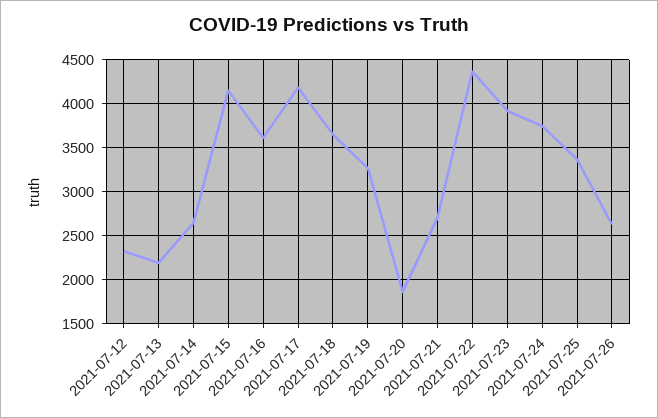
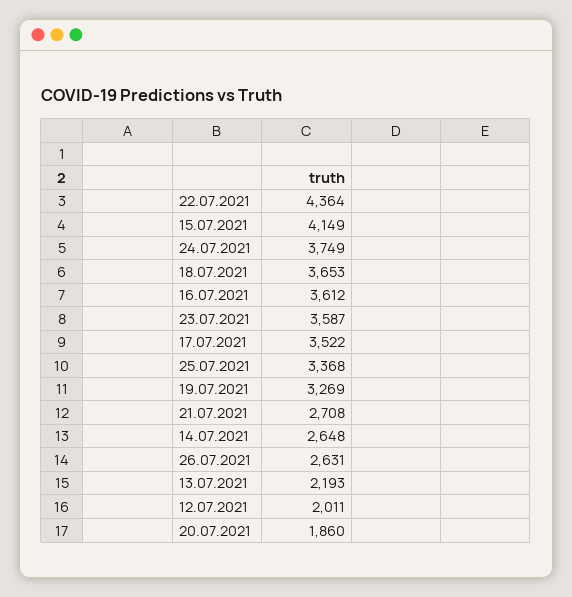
  {
-   "2021-07-12": 2300,
+   "2021-07-12": 2011,
    "2021-07-13": 2193,
    "2021-07-14": 2648,
    "2021-07-15": 4149,
    "2021-07-16": 3612,
-   "2021-07-17": 4200,
+   "2021-07-17": 3522,
    "2021-07-18": 3653,
    "2021-07-19": 3269,
    "2021-07-20": 1860,
    "2021-07-21": 2708,
    "2021-07-22": 4364,
-   "2021-07-23": 3900,
+   "2021-07-23": 3587,
    "2021-07-24": 3749,
    "2021-07-25": 3368,
    "2021-07-26": 2631
  }

